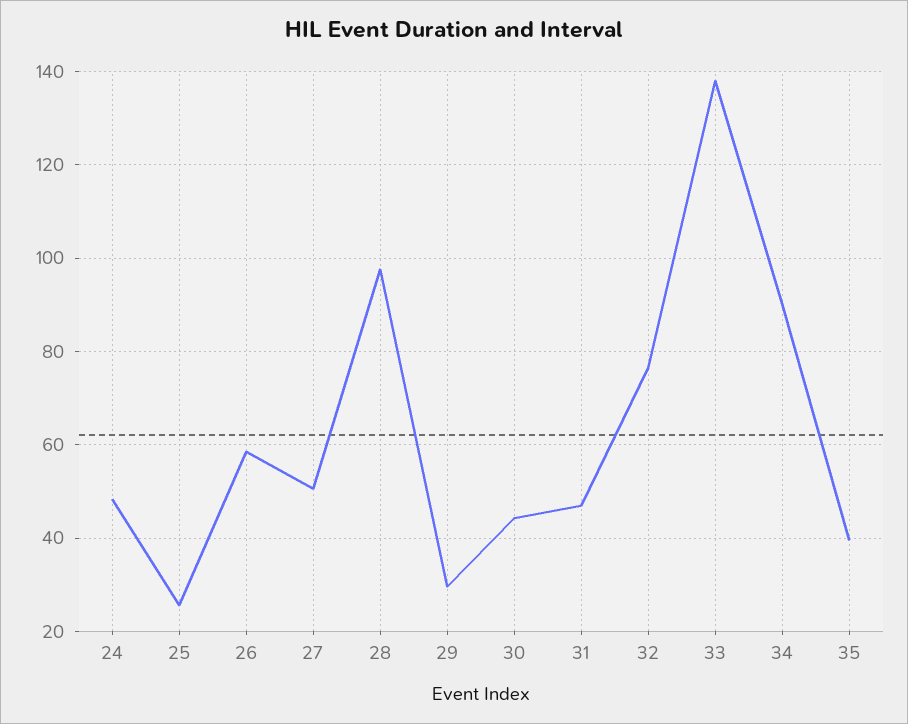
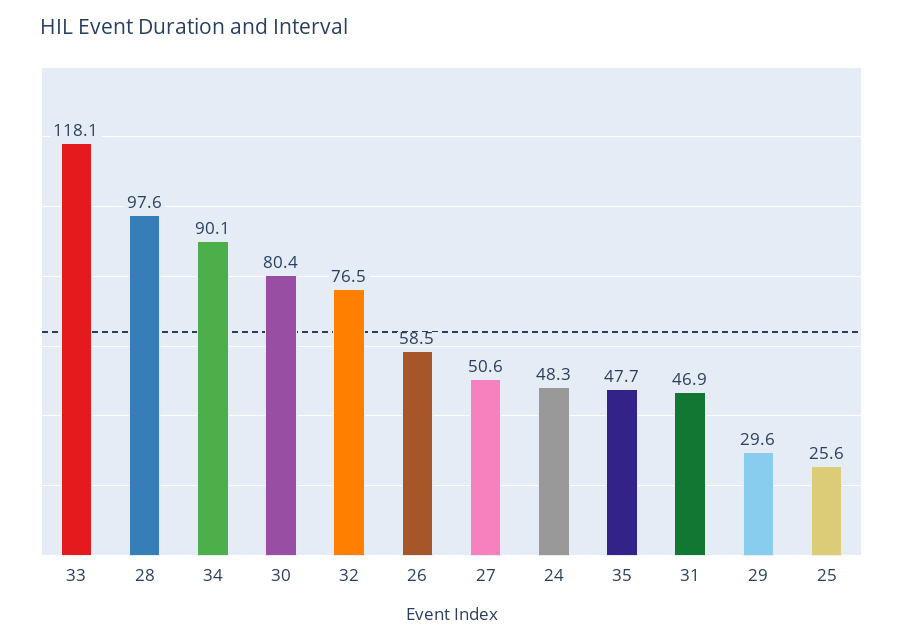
  {
    "24": 48.3,
    "25": 25.6,
    "26": 58.5,
    "27": 50.6,
    "28": 97.6,
    "29": 29.6,
-   "30": 44,
+   "30": 80.4,
    "31": 46.9,
    "32": 76.5,
-   "33": 138,
+   "33": 118.1,
    "34": 90.1,
-   "35": 40
+   "35": 47.7
  }

